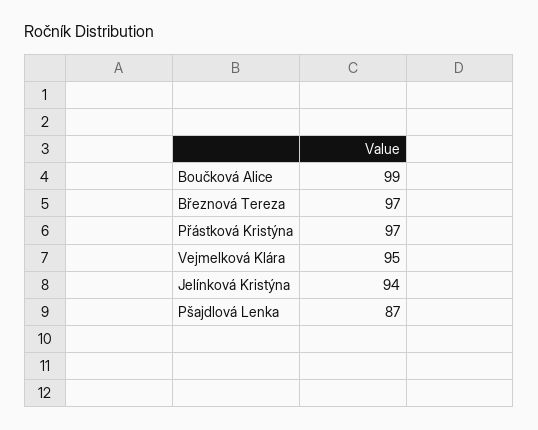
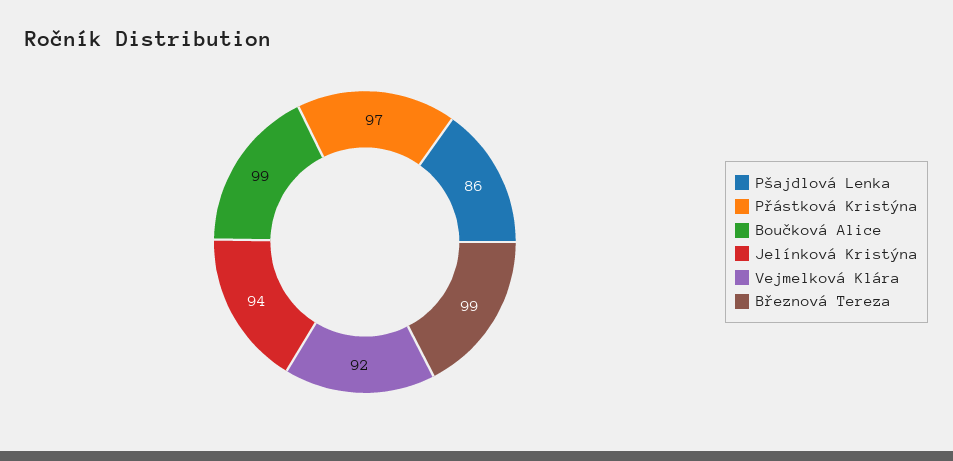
  {
    "Boučková Alice": 99,
-   "Březnová Tereza": 97,
+   "Březnová Tereza": 99,
    "Přástková Kristýna": 97,
-   "Vejmelková Klára": 95,
+   "Vejmelková Klára": 92,
    "Jelínková Kristýna": 94,
-   "Pšajdlová Lenka": 87
+   "Pšajdlová Lenka": 86
  }

